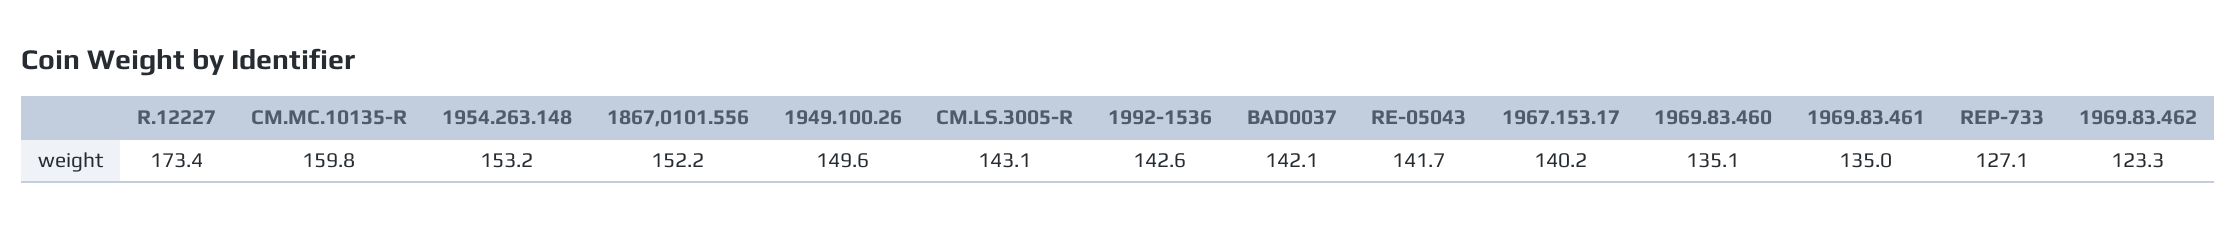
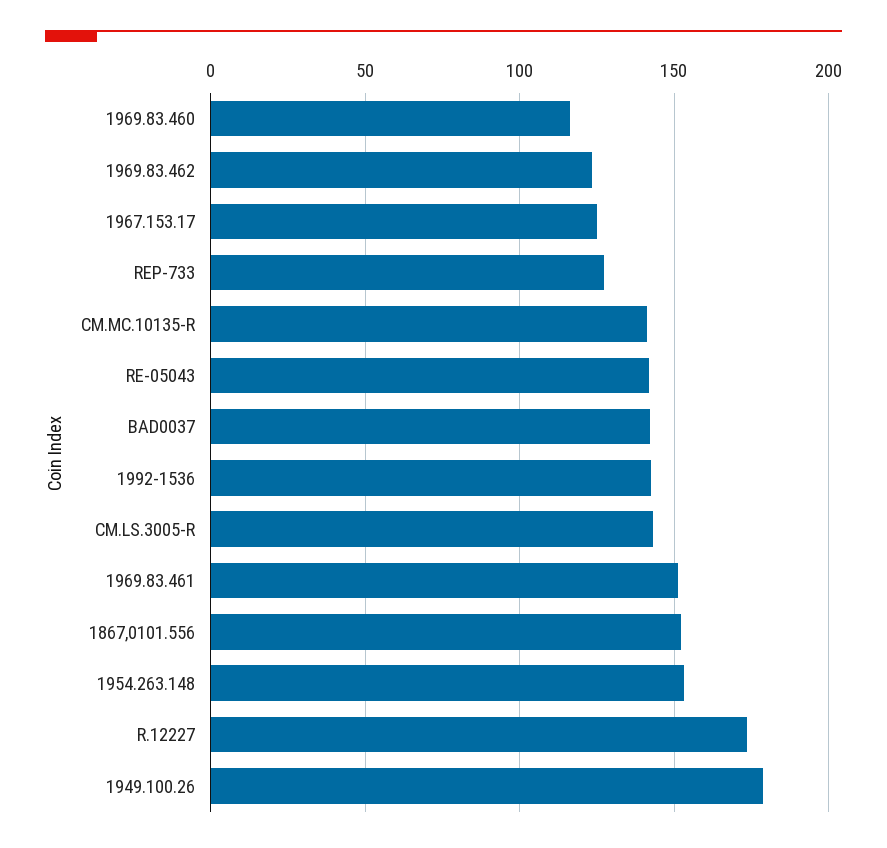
  {
    "R.12227": 173.4,
-   "CM.MC.10135-R": 159.8,
+   "CM.MC.10135-R": 140,
    "1954.263.148": 153.2,
    "1867,0101.556": 152.2,
-   "1949.100.26": 149.6,
+   "1949.100.26": 180,
    "CM.LS.3005-R": 143.1,
    "1992-1536": 142.6,
    "BAD0037": 142.1,
    "RE-05043": 141.7,
-   "1967.153.17": 140.2,
+   "1967.153.17": 125,
-   "1969.83.460": 135.1,
+   "1969.83.460": 115,
-   "1969.83.461": 135,
+   "1969.83.461": 150,
    "REP-733": 127.1,
    "1969.83.462": 123.3
  }

